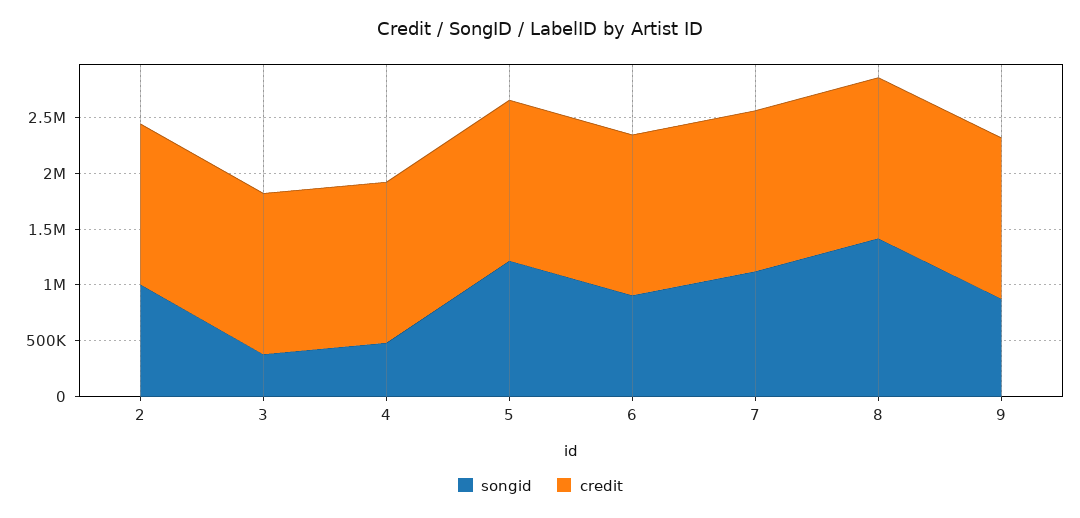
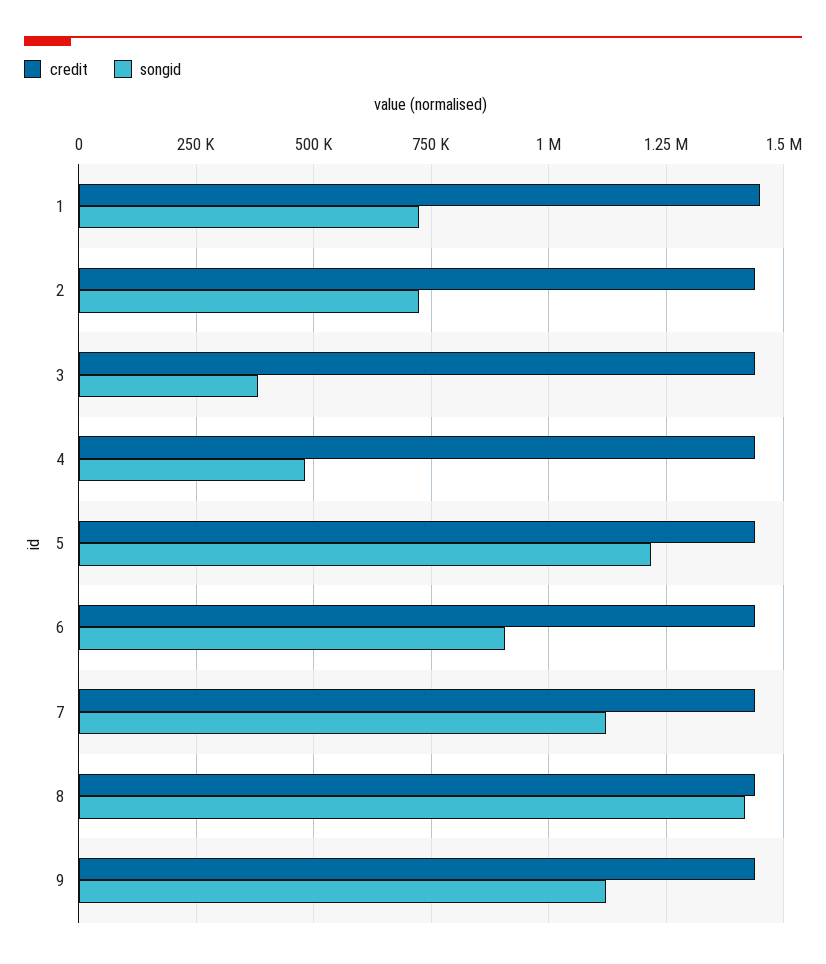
  {
    "songid": {
-     "2": 1000000,
+     "2": 725000,
      "3": 375000,
      "4": 475000,
      "5": 1225000,
      "6": 900000,
      "7": 1125000,
      "8": 1425000,
-     "9": 900000
+     "9": 1125000,
+     "1": 725000
    },
    "credit": {
      "2": 1450000,
      "3": 1450000,
      "4": 1450000,
      "5": 1450000,
      "6": 1450000,
      "7": 1450000,
      "8": 1450000,
-     "9": 1450000
+     "9": 1450000,
+     "1": 1450000
    }
  }

